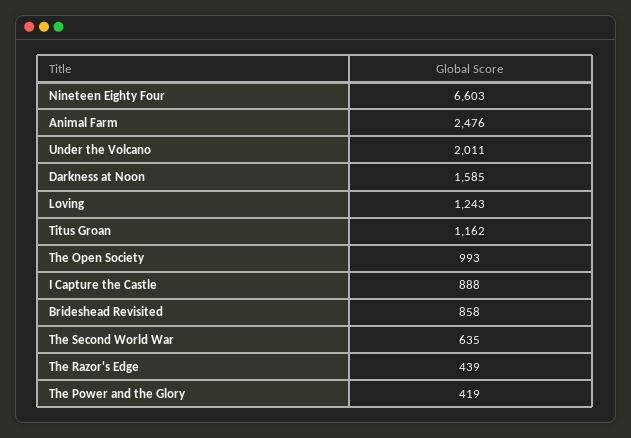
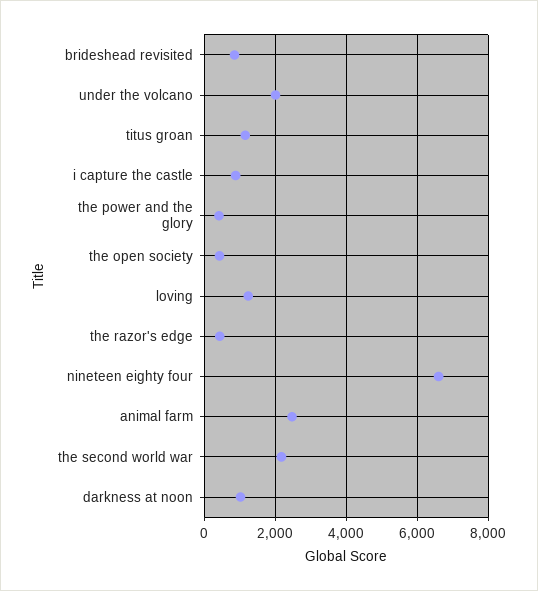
  {
    "Nineteen Eighty Four": 6603,
    "Animal Farm": 2476,
    "Under the Volcano": 2011,
-   "Darkness at Noon": 1585,
+   "Darkness at Noon": 1000,
    "Loving": 1243,
    "Titus Groan": 1162,
-   "The Open Society": 993,
+   "The Open Society": 400,
    "I Capture the Castle": 888,
    "Brideshead Revisited": 858,
-   "The Second World War": 635,
+   "The Second World War": 2200,
    "The Razor's Edge": 439,
    "The Power and the Glory": 419
  }

